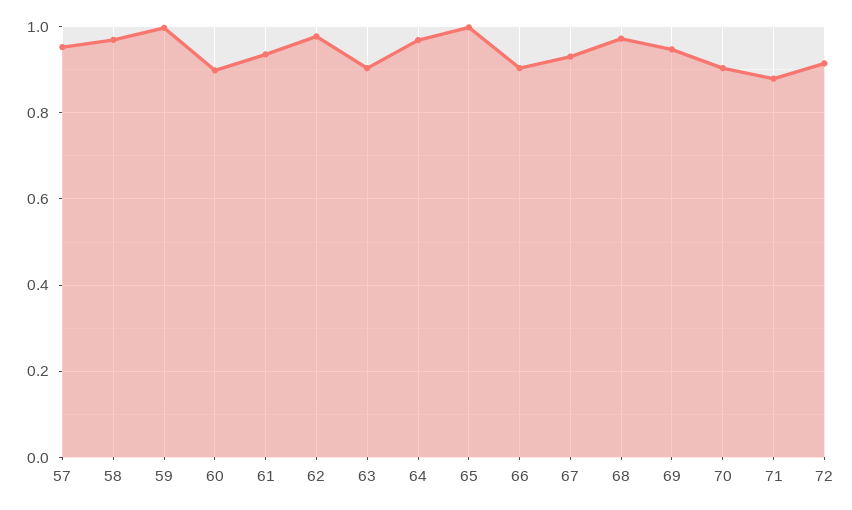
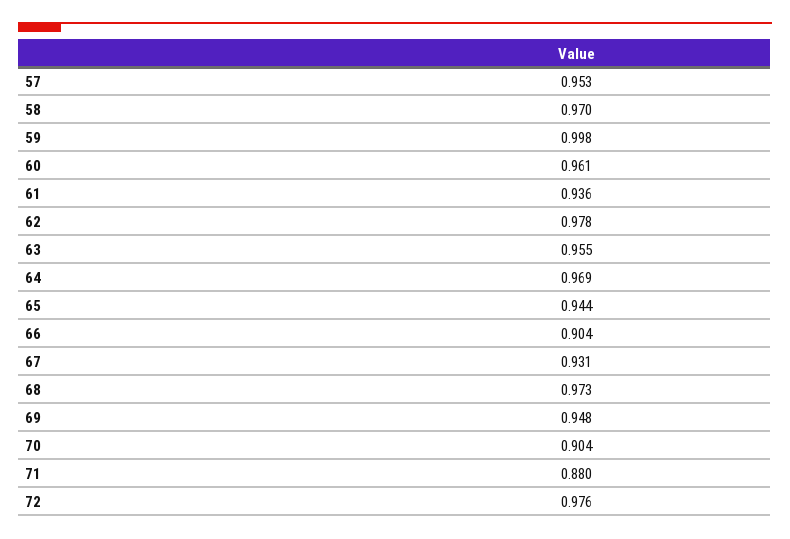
  {
    "57": 0.953,
    "58": 0.97,
    "59": 0.998,
-   "60": 0.9,
+   "60": 0.961,
    "61": 0.936,
    "62": 0.978,
-   "63": 0.9,
+   "63": 0.955,
    "64": 0.969,
-   "65": 1,
+   "65": 0.944,
    "66": 0.904,
    "67": 0.931,
    "68": 0.973,
    "69": 0.948,
    "70": 0.904,
    "71": 0.88,
-   "72": 0.92
+   "72": 0.976
  }

